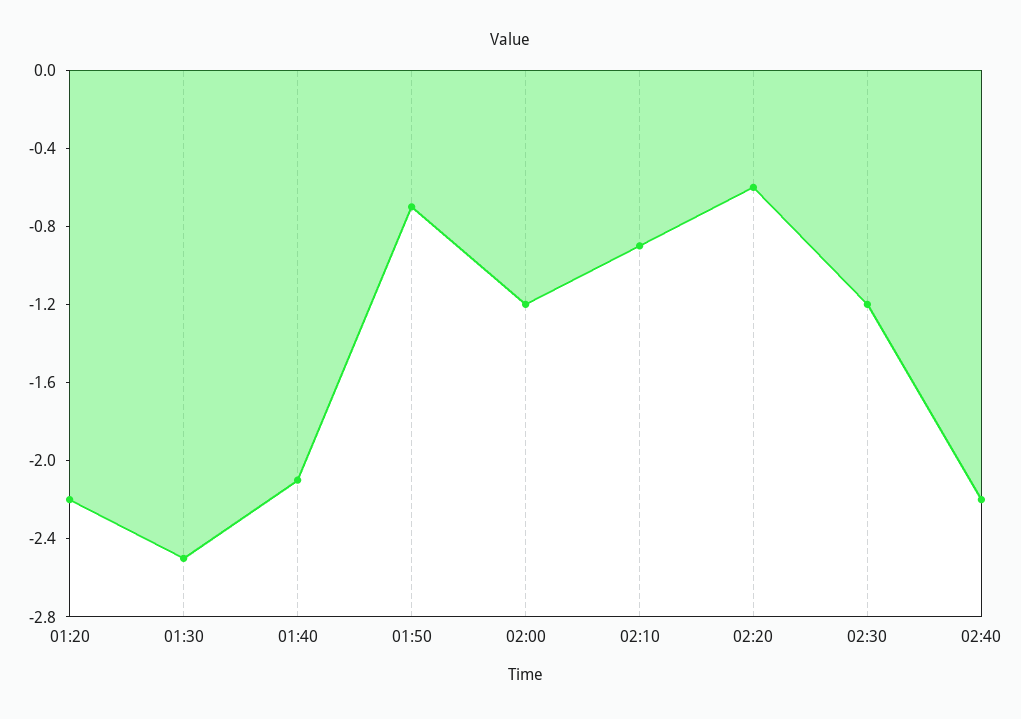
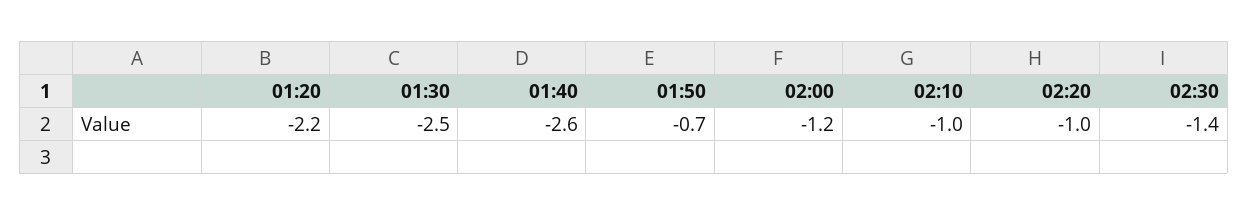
  {
    "01:20": -2.2,
    "01:30": -2.5,
-   "01:40": -2.1,
+   "01:40": -2.6,
    "01:50": -0.7,
    "02:00": -1.2,
-   "02:10": -0.9,
+   "02:10": -1,
-   "02:20": -0.6,
+   "02:20": -1,
-   "02:30": -1.2,
+   "02:30": -1.4
-   "02:40": -2.2
  }

